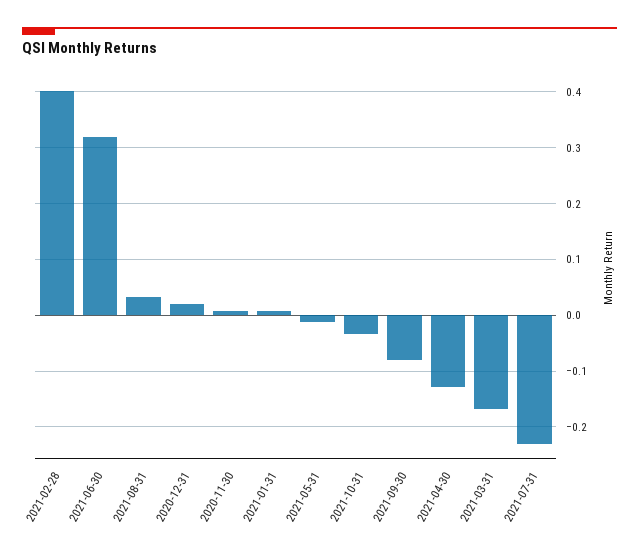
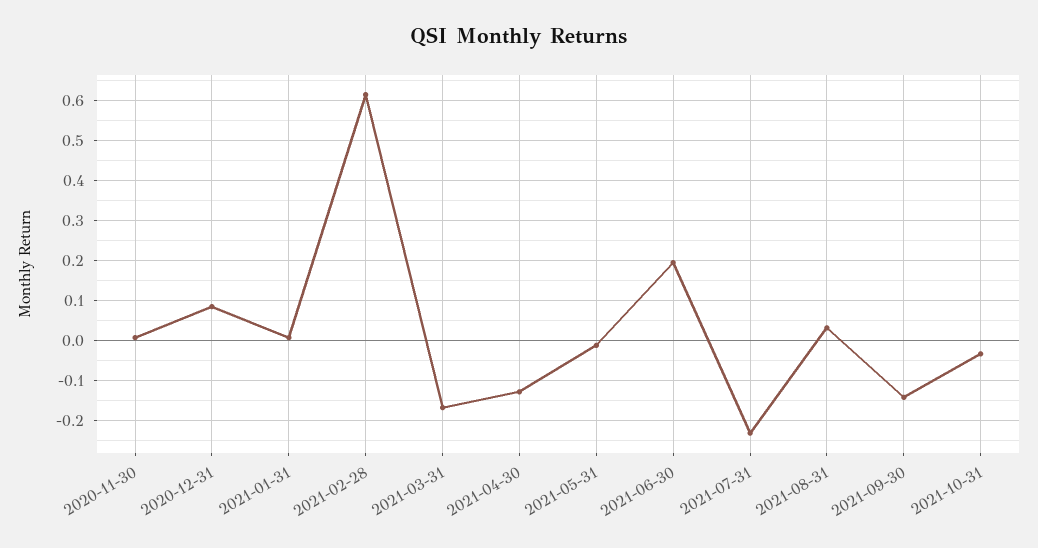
  {
-   "2021-02-28": 0.4,
+   "2021-02-28": 0.62,
-   "2021-06-30": 0.32,
+   "2021-06-30": 0.2,
    "2021-08-31": 0.04,
-   "2020-12-31": 0.02,
+   "2020-12-31": 0.08,
    "2020-11-30": 0,
    "2021-01-31": 0,
    "2021-05-31": -0.02,
    "2021-10-31": -0.04,
-   "2021-09-30": -0.08,
+   "2021-09-30": -0.14,
    "2021-04-30": -0.12,
    "2021-03-31": -0.16,
    "2021-07-31": -0.24
  }

